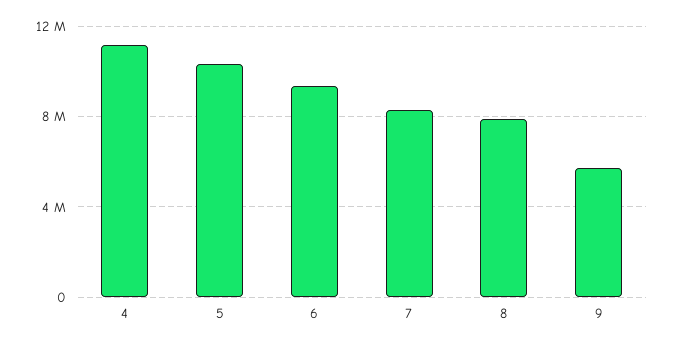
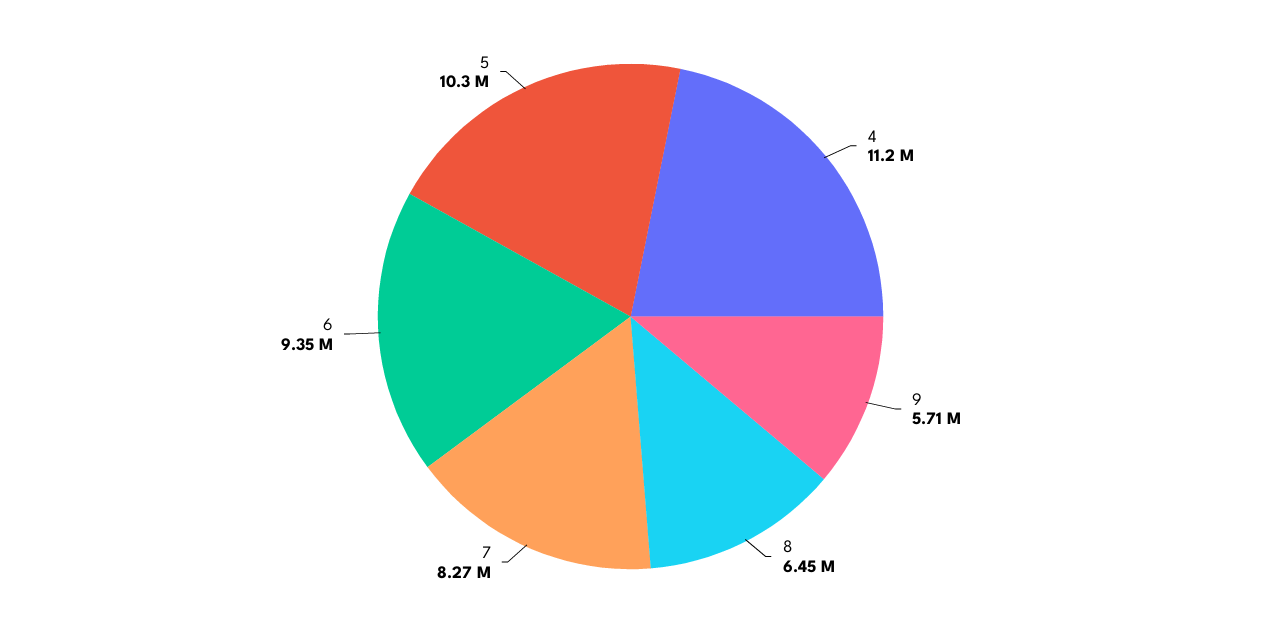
  {
    "4": 11200000,
    "5": 10300000,
    "6": 9350000,
    "7": 8270000,
-   "8": 8000000,
+   "8": 6450000,
    "9": 5710000
  }

